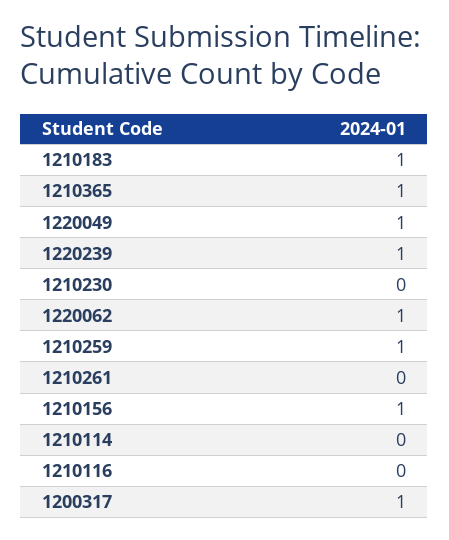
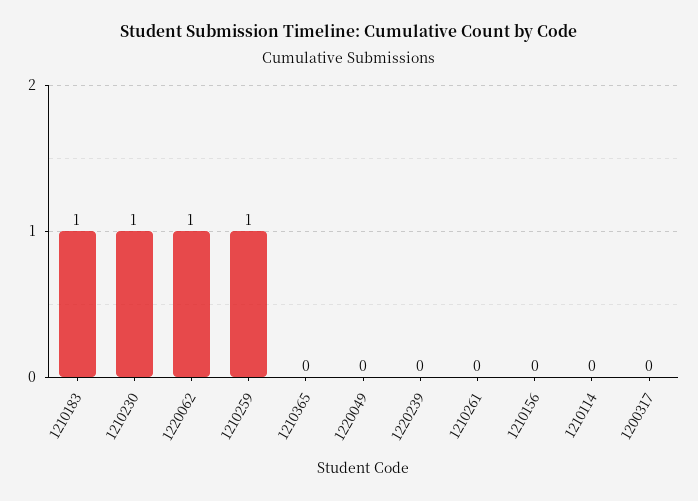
  {
    "1210183": 1,
-   "1210365": 1,
+   "1210365": 0,
-   "1220049": 1,
+   "1220049": 0,
-   "1220239": 1,
+   "1220239": 0,
-   "1210230": 0,
+   "1210230": 1,
    "1220062": 1,
    "1210259": 1,
    "1210261": 0,
-   "1210156": 1,
+   "1210156": 0,
    "1210114": 0,
-   "1210116": 0,
-   "1200317": 1
+   "1200317": 0
  }

